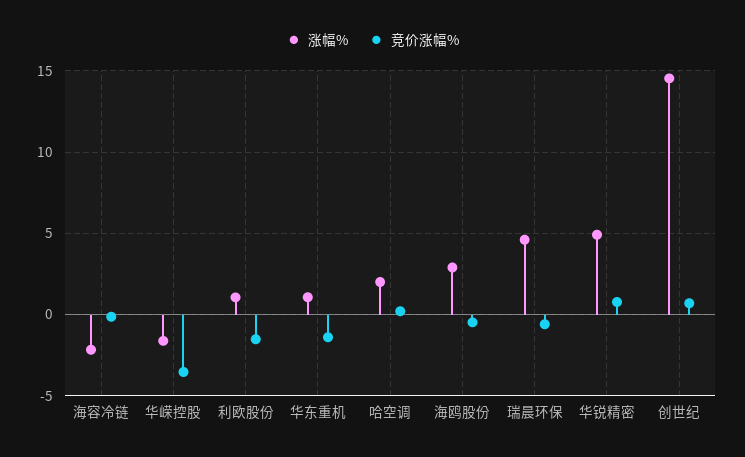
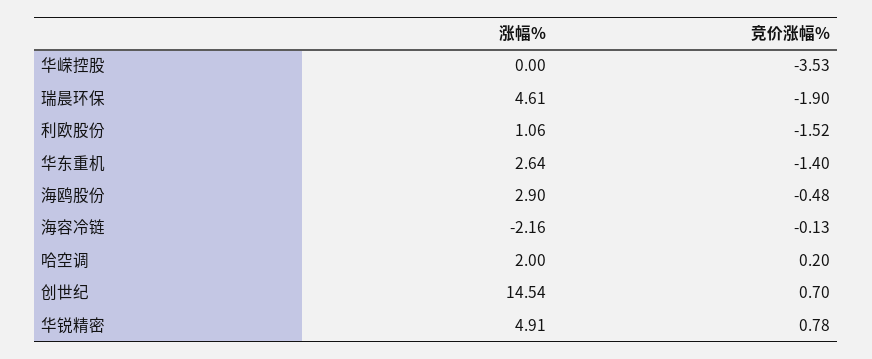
  {
    "涨幅%": {
      "海容冷链": -2.16,
-     "华嵘控股": -1.5,
+     "华嵘控股": 0,
      "利欧股份": 1.06,
-     "华东重机": 1,
+     "华东重机": 2.64,
      "哈空调": 2,
      "海鸥股份": 2.9,
      "瑞晨环保": 4.61,
      "华锐精密": 4.91,
      "创世纪": 14.54
    },
    "竞价涨幅%": {
      "海容冷链": -0.13,
      "华嵘控股": -3.53,
      "利欧股份": -1.52,
      "华东重机": -1.4,
      "哈空调": 0.2,
      "海鸥股份": -0.48,
-     "瑞晨环保": -0.5,
+     "瑞晨环保": -1.9,
      "华锐精密": 0.78,
      "创世纪": 0.7
    }
  }

